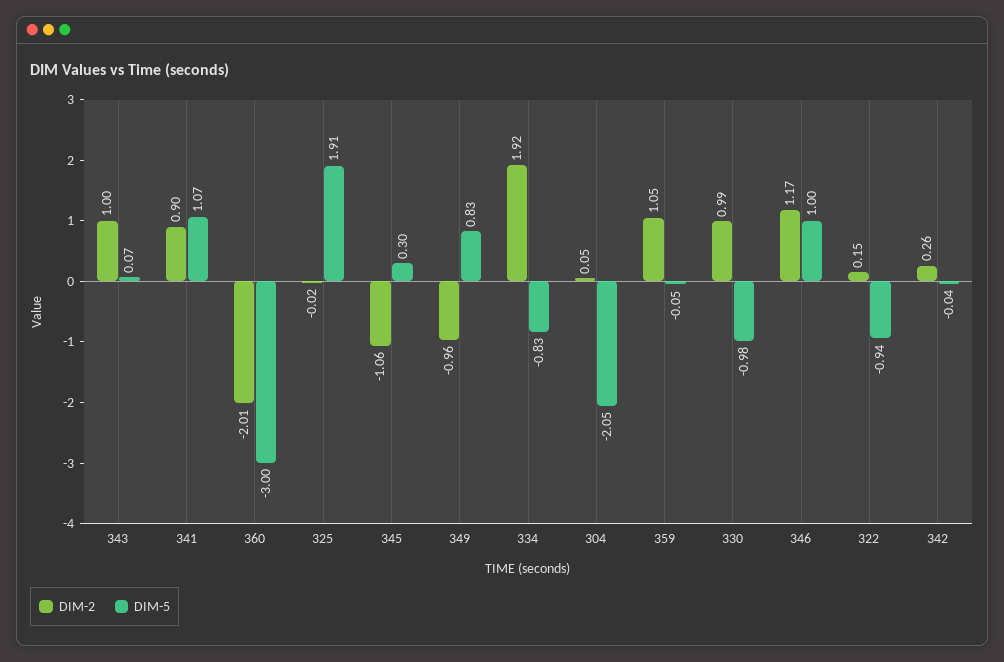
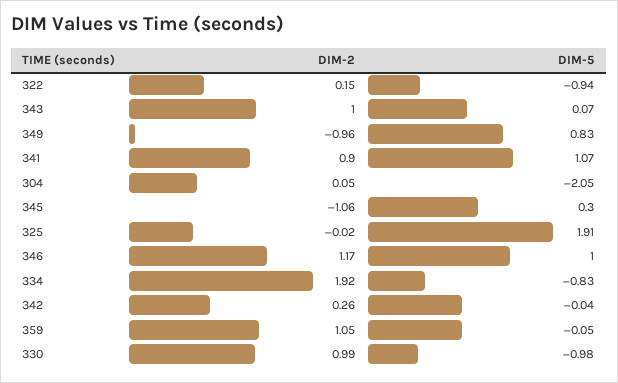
  {
    "DIM-2": {
      "343": 1,
      "341": 0.9,
-     "360": -2.01,
      "325": -0.02,
      "345": -1.06,
      "349": -0.96,
      "334": 1.92,
      "304": 0.05,
      "359": 1.05,
      "330": 0.99,
      "346": 1.17,
      "322": 0.15,
      "342": 0.26
    },
    "DIM-5": {
      "343": 0.07,
      "341": 1.07,
-     "360": -3,
      "325": 1.91,
      "345": 0.3,
      "349": 0.83,
      "334": -0.83,
      "304": -2.05,
      "359": -0.05,
      "330": -0.98,
      "346": 1,
      "322": -0.94,
      "342": -0.04
    }
  }

